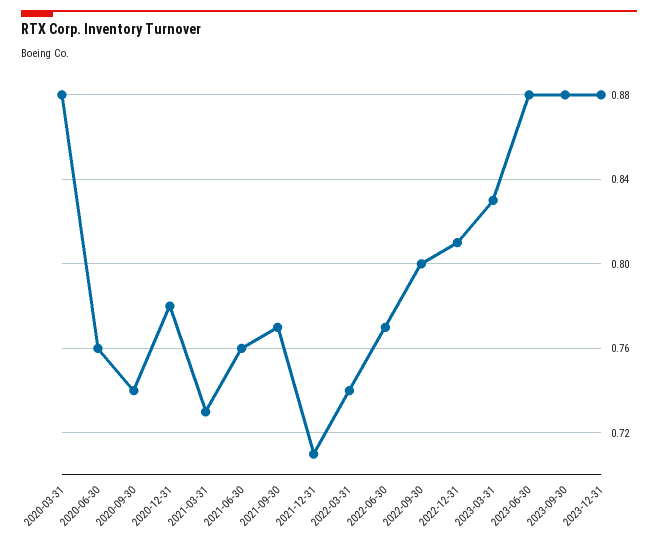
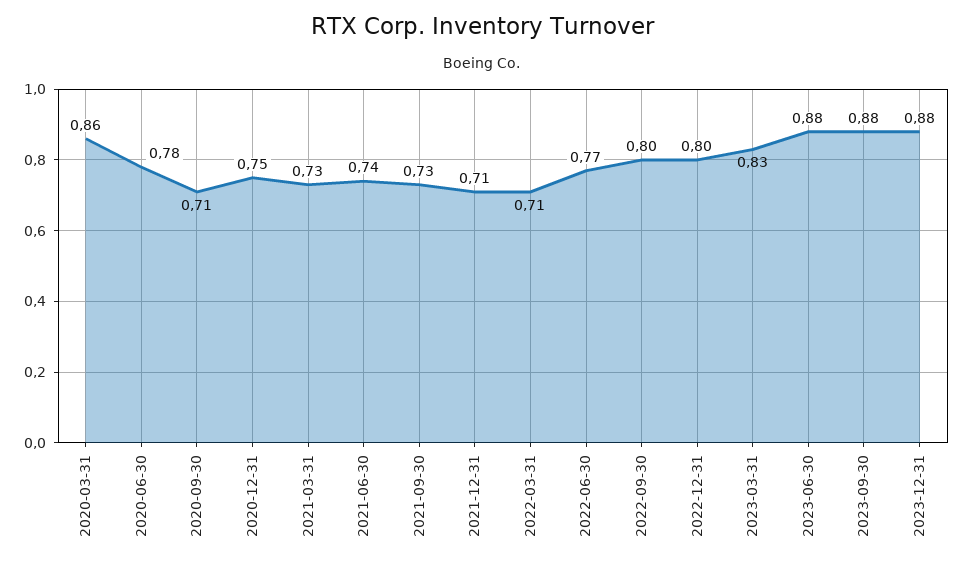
  {
-   "2020-03-31": 0.88,
+   "2020-03-31": 0.86,
-   "2020-06-30": 0.76,
+   "2020-06-30": 0.78,
-   "2020-09-30": 0.74,
+   "2020-09-30": 0.71,
-   "2020-12-31": 0.78,
+   "2020-12-31": 0.75,
    "2021-03-31": 0.73,
-   "2021-06-30": 0.76,
+   "2021-06-30": 0.74,
-   "2021-09-30": 0.77,
+   "2021-09-30": 0.73,
    "2021-12-31": 0.71,
-   "2022-03-31": 0.74,
+   "2022-03-31": 0.71,
    "2022-06-30": 0.77,
    "2022-09-30": 0.8,
-   "2022-12-31": 0.81,
+   "2022-12-31": 0.8,
    "2023-03-31": 0.83,
    "2023-06-30": 0.88,
    "2023-09-30": 0.88,
    "2023-12-31": 0.88
  }

